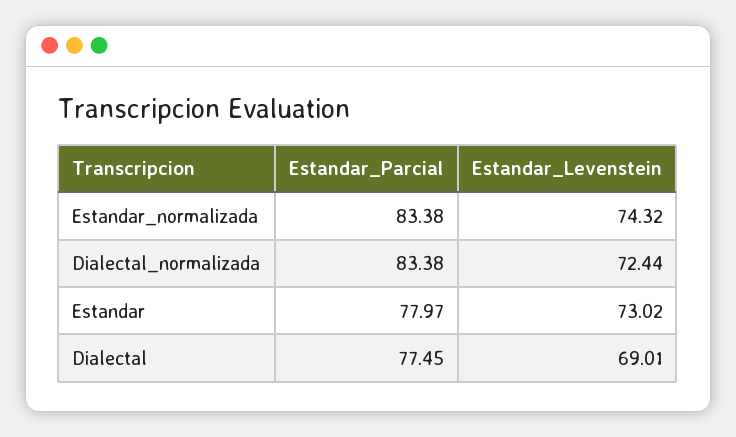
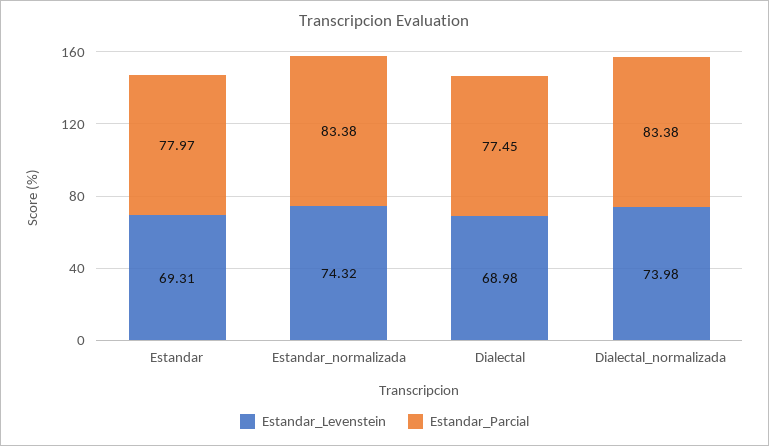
  {
    "Estandar_Parcial": {
      "Estandar_normalizada": 83.38,
      "Dialectal_normalizada": 83.38,
      "Estandar": 77.97,
      "Dialectal": 77.45
    },
    "Estandar_Levenstein": {
      "Estandar_normalizada": 74.32,
-     "Dialectal_normalizada": 72.44,
+     "Dialectal_normalizada": 73.98,
-     "Estandar": 73.02,
+     "Estandar": 69.31,
-     "Dialectal": 69.01
+     "Dialectal": 68.98
    }
  }

